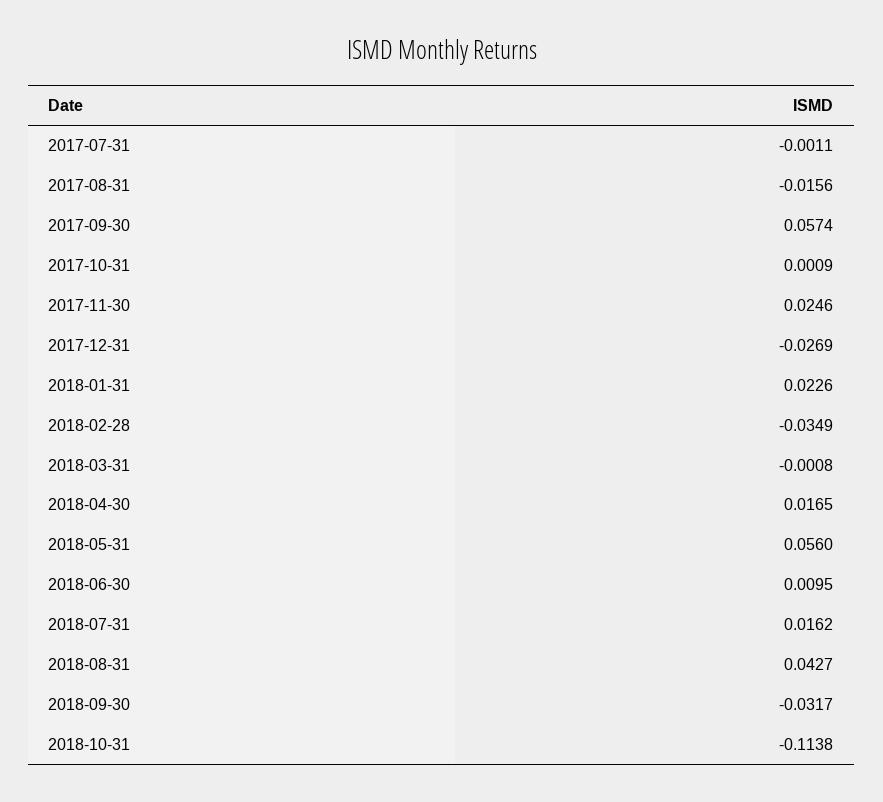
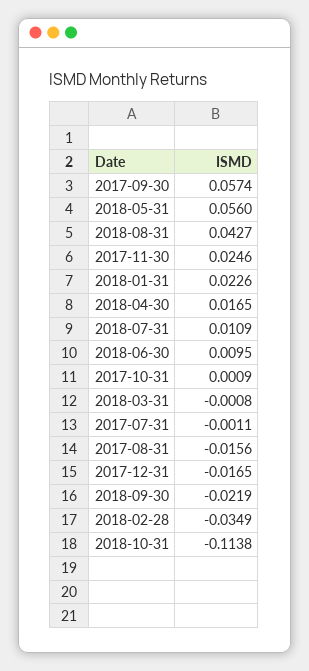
  {
    "2017-07-31": -0.0011,
    "2017-08-31": -0.0156,
    "2017-09-30": 0.0574,
    "2017-10-31": 0.0009,
    "2017-11-30": 0.0246,
-   "2017-12-31": -0.0269,
+   "2017-12-31": -0.0165,
    "2018-01-31": 0.0226,
    "2018-02-28": -0.0349,
    "2018-03-31": -0.0008,
    "2018-04-30": 0.0165,
    "2018-05-31": 0.056,
    "2018-06-30": 0.0095,
-   "2018-07-31": 0.0162,
+   "2018-07-31": 0.0109,
    "2018-08-31": 0.0427,
-   "2018-09-30": -0.0317,
+   "2018-09-30": -0.0219,
    "2018-10-31": -0.1138
  }

